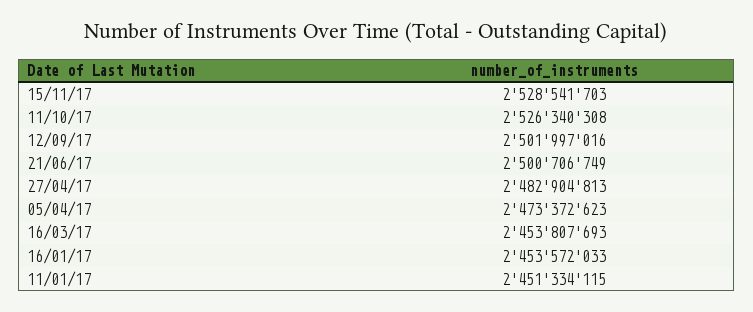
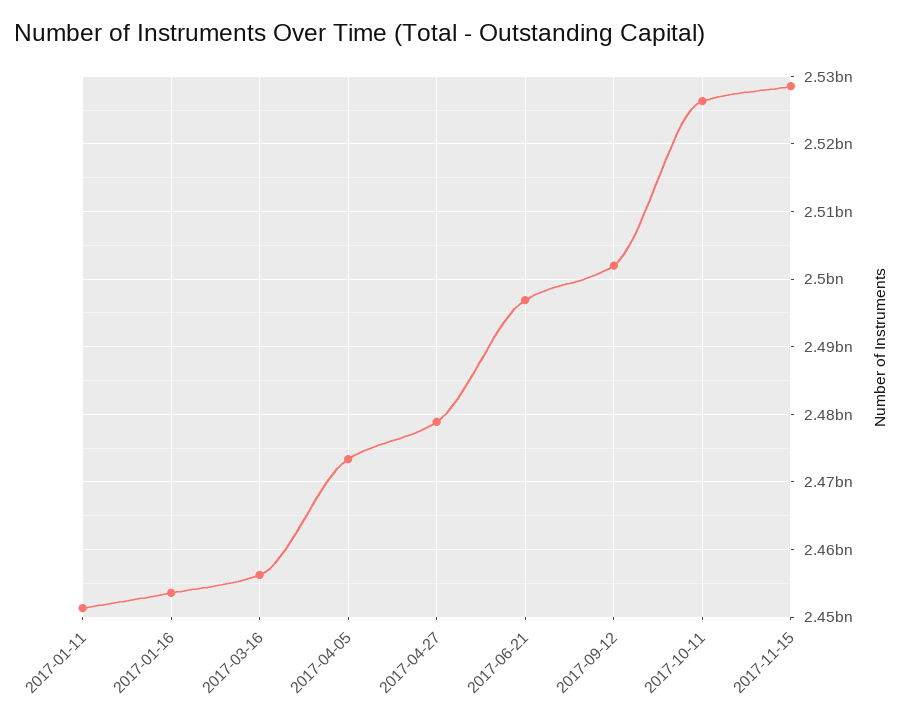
  {
    "15/11/17": 2528541703,
    "11/10/17": 2526340308,
    "12/09/17": 2501997016,
-   "21/06/17": 2500706749,
+   "21/06/17": 2497000000,
-   "27/04/17": 2482904813,
+   "27/04/17": 2479000000,
    "05/04/17": 2473372623,
-   "16/03/17": 2453807693,
+   "16/03/17": 2456000000,
    "16/01/17": 2453572033,
    "11/01/17": 2451334115
  }

